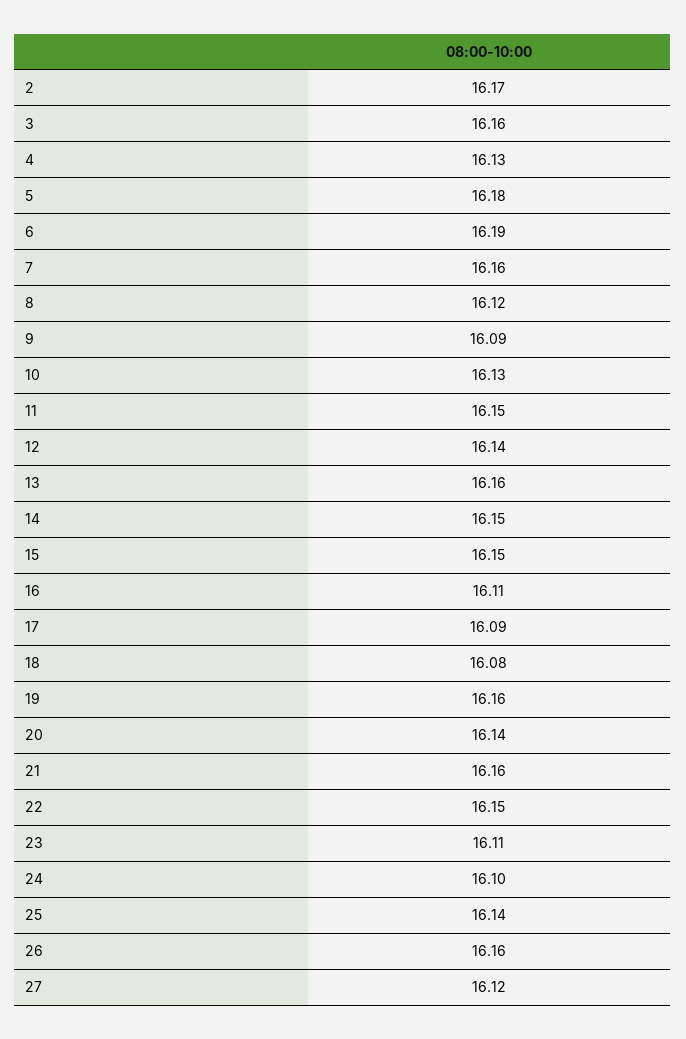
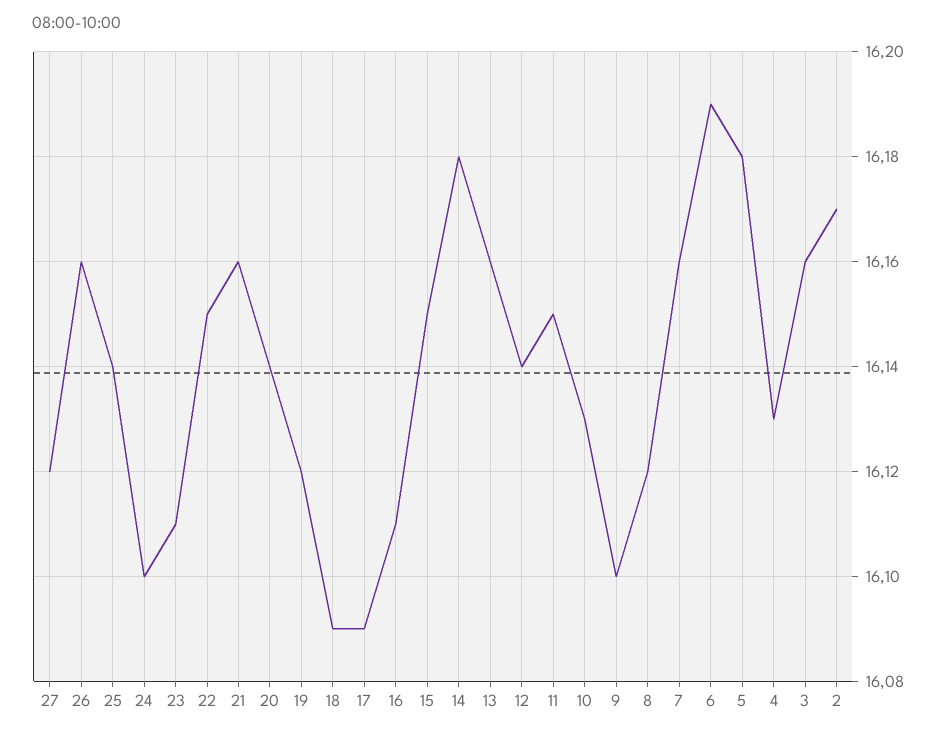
  {
    "2": 16.17,
    "3": 16.16,
    "4": 16.13,
    "5": 16.18,
    "6": 16.19,
    "7": 16.16,
    "8": 16.12,
-   "9": 16.09,
+   "9": 16.1,
    "10": 16.13,
    "11": 16.15,
    "12": 16.14,
    "13": 16.16,
-   "14": 16.15,
+   "14": 16.18,
    "15": 16.15,
    "16": 16.11,
    "17": 16.09,
-   "18": 16.08,
+   "18": 16.09,
-   "19": 16.16,
+   "19": 16.12,
    "20": 16.14,
    "21": 16.16,
    "22": 16.15,
    "23": 16.11,
    "24": 16.1,
    "25": 16.14,
    "26": 16.16,
    "27": 16.12
  }

